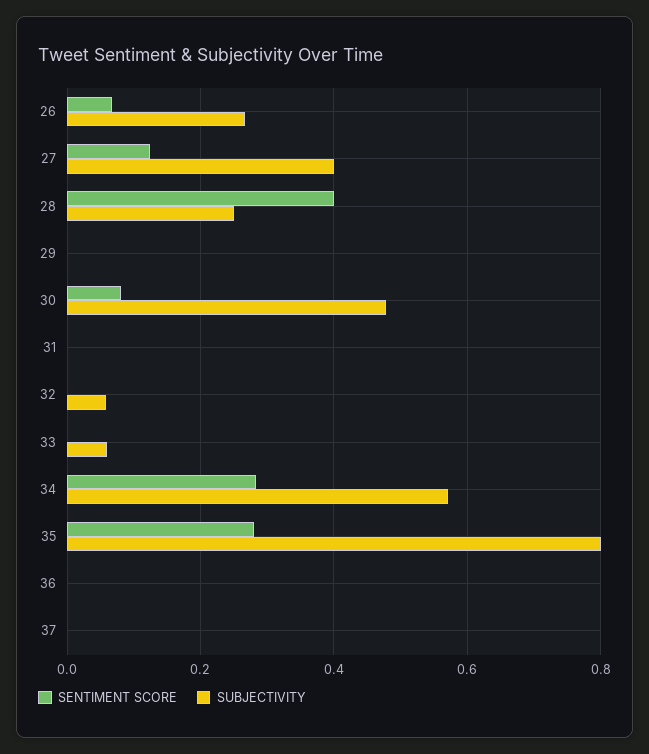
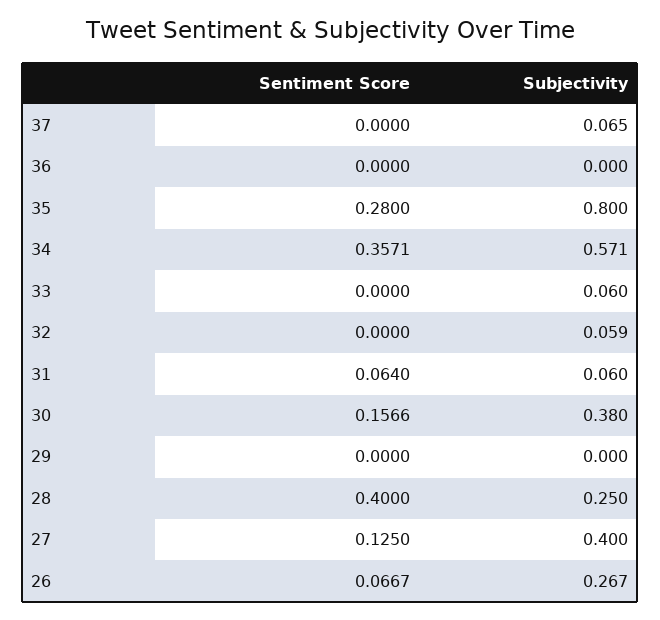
  {
    "SENTIMENT SCORE": {
      "26": 0.0667,
      "27": 0.125,
      "28": 0.4,
      "29": 0,
-     "30": 0.08,
+     "30": 0.1566,
-     "31": 0,
+     "31": 0.064,
      "32": 0,
      "33": 0,
-     "34": 0.28,
+     "34": 0.3571,
      "35": 0.28,
      "36": 0,
      "37": 0
    },
    "SUBJECTIVITY": {
      "26": 0.267,
      "27": 0.4,
      "28": 0.25,
      "29": 0,
-     "30": 0.48,
+     "30": 0.38,
-     "31": 0,
+     "31": 0.06,
      "32": 0.059,
      "33": 0.06,
      "34": 0.571,
      "35": 0.8,
      "36": 0,
-     "37": 0
+     "37": 0.065
    }
  }

